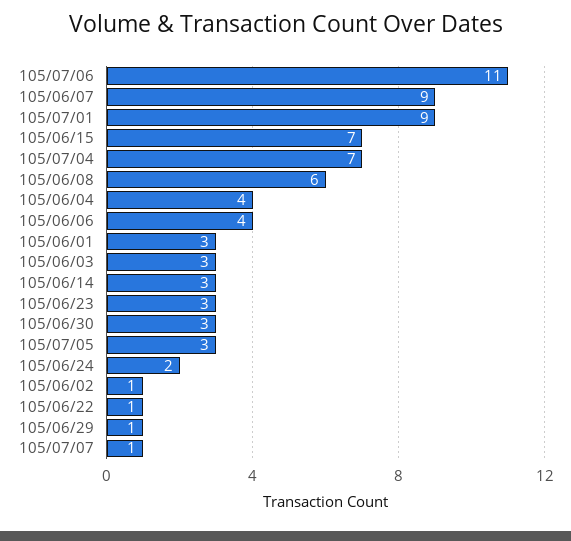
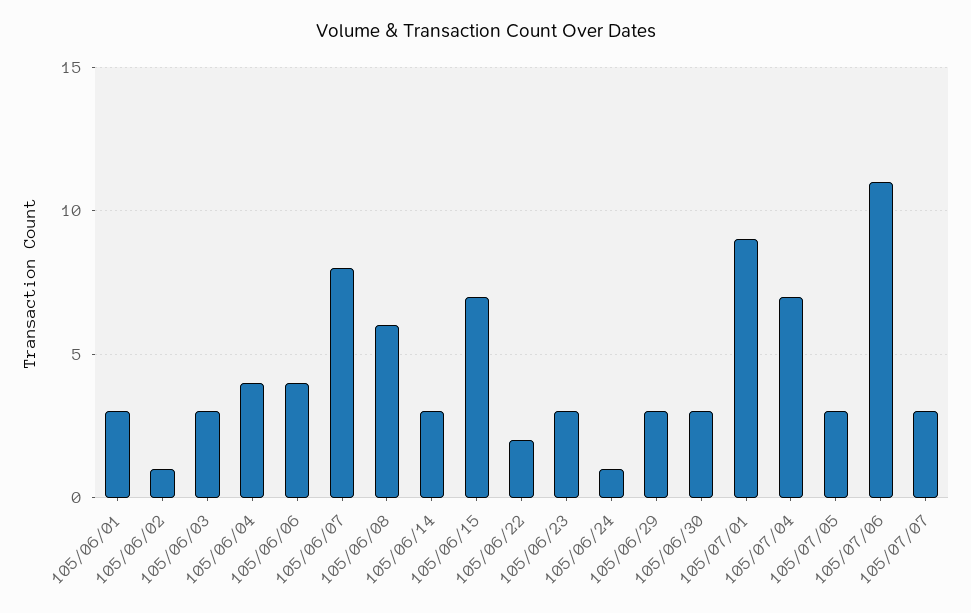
  {
    "105/07/06": 11,
-   "105/06/07": 9,
+   "105/06/07": 8,
    "105/07/01": 9,
    "105/06/15": 7,
    "105/07/04": 7,
    "105/06/08": 6,
    "105/06/04": 4,
    "105/06/06": 4,
    "105/06/01": 3,
    "105/06/03": 3,
    "105/06/14": 3,
    "105/06/23": 3,
    "105/06/30": 3,
    "105/07/05": 3,
-   "105/06/24": 2,
+   "105/06/24": 1,
    "105/06/02": 1,
-   "105/06/22": 1,
+   "105/06/22": 2,
-   "105/06/29": 1,
+   "105/06/29": 3,
-   "105/07/07": 1
+   "105/07/07": 3
  }

